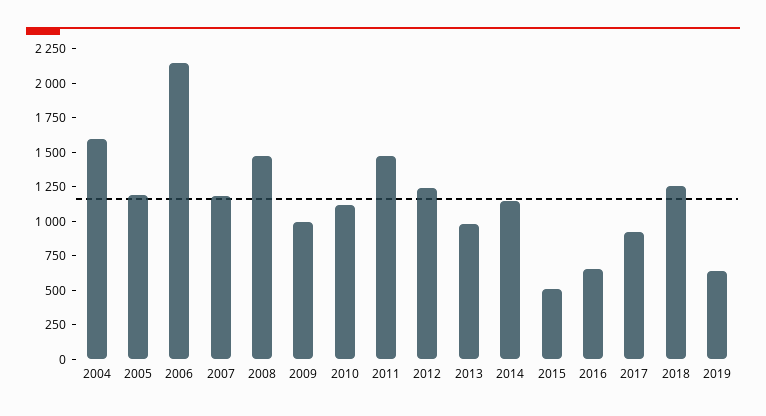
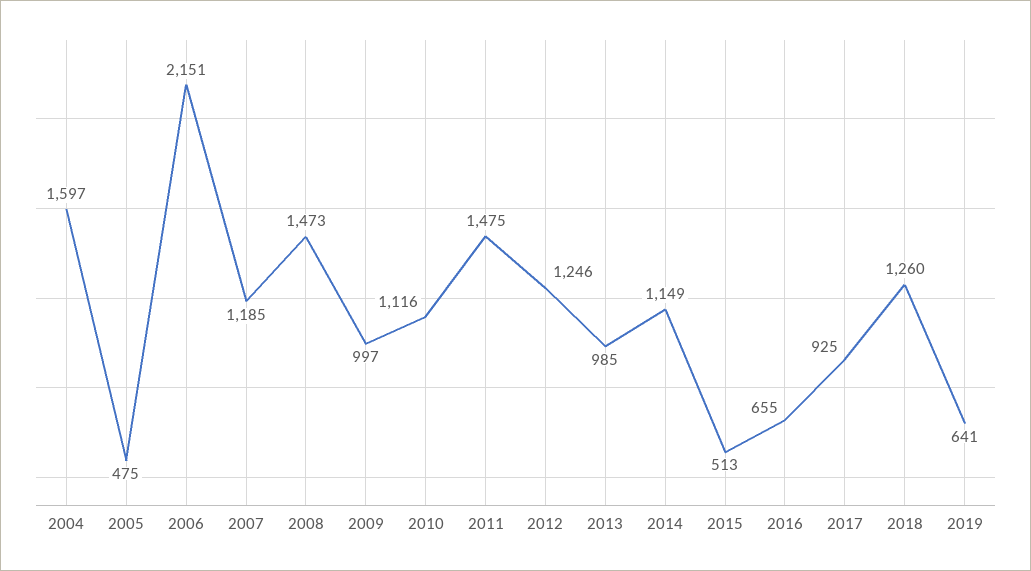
  {
    "2004": 1597,
-   "2005": 1250,
+   "2005": 475,
    "2006": 2151,
    "2007": 1185,
    "2008": 1473,
    "2009": 997,
    "2010": 1116,
    "2011": 1475,
    "2012": 1246,
    "2013": 985,
    "2014": 1149,
    "2015": 513,
    "2016": 655,
    "2017": 925,
    "2018": 1260,
    "2019": 641
  }

